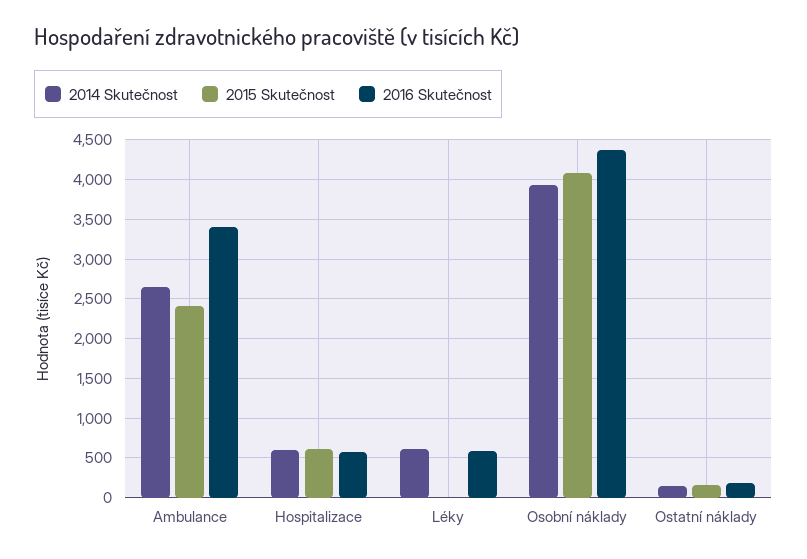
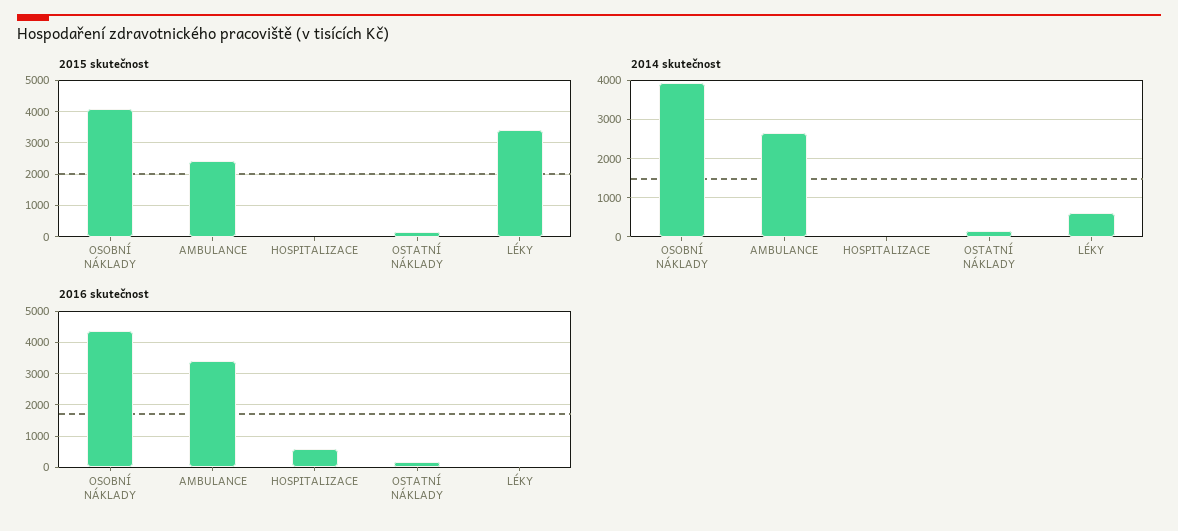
  {
    "2014 Skutečnost": {
      "Ambulance": 2600,
-     "Hospitalizace": 600,
+     "Hospitalizace": 0,
      "Léky": 600,
      "Osobní náklady": 3900,
      "Ostatní náklady": 200
    },
    "2015 Skutečnost": {
      "Ambulance": 2400,
-     "Hospitalizace": 600,
+     "Hospitalizace": 0,
-     "Léky": 0,
+     "Léky": 3400,
      "Osobní náklady": 4100,
      "Ostatní náklady": 200
    },
    "2016 Skutečnost": {
      "Ambulance": 3400,
      "Hospitalizace": 600,
-     "Léky": 600,
+     "Léky": 0,
      "Osobní náklady": 4400,
      "Ostatní náklady": 200
    }
  }

